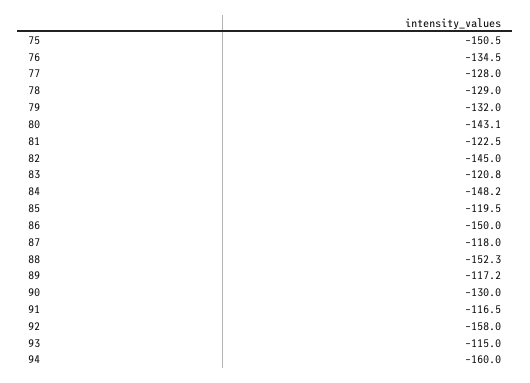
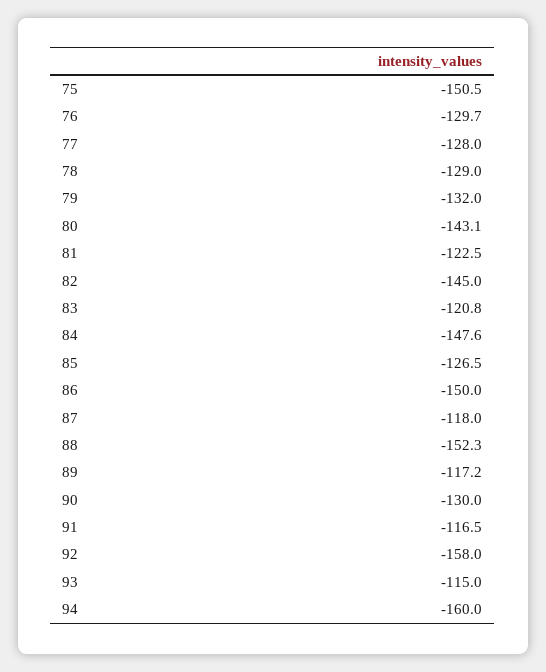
  {
    "75": -150.5,
-   "76": -134.5,
+   "76": -129.7,
    "77": -128,
    "78": -129,
    "79": -132,
    "80": -143.1,
    "81": -122.5,
    "82": -145,
    "83": -120.8,
-   "84": -148.2,
+   "84": -147.6,
-   "85": -119.5,
+   "85": -126.5,
    "86": -150,
    "87": -118,
    "88": -152.3,
    "89": -117.2,
    "90": -130,
    "91": -116.5,
    "92": -158,
    "93": -115,
    "94": -160
  }

